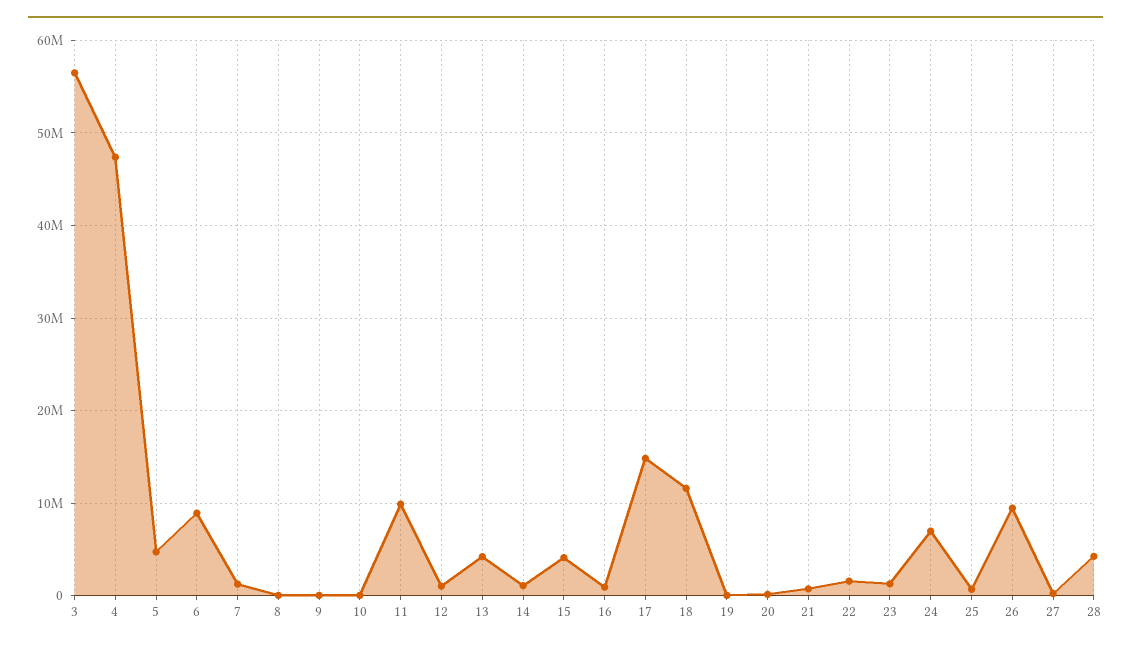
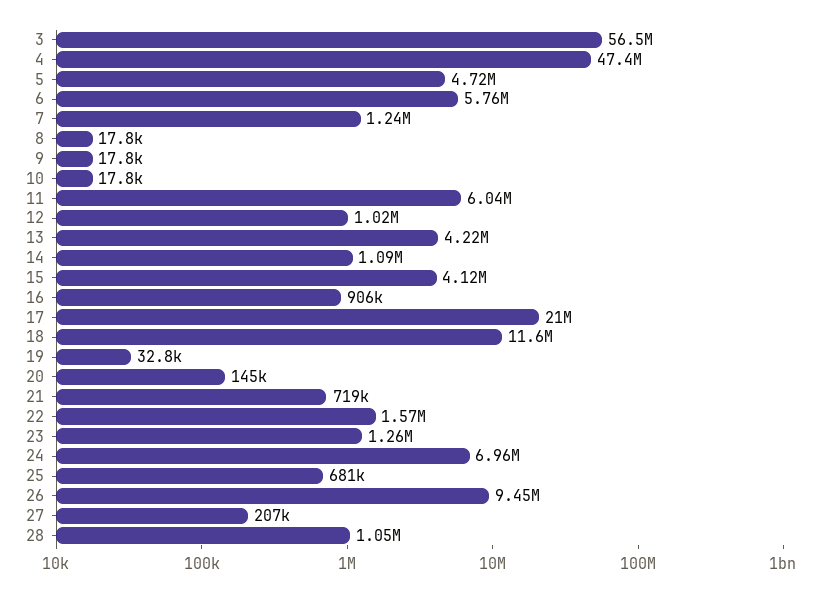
  {
    "3": 56500000,
    "4": 47400000,
    "5": 4720000,
-   "6": 9000000,
+   "6": 5760000,
    "7": 1240000,
    "8": 17800,
    "9": 17800,
    "10": 17800,
-   "11": 10000000,
+   "11": 6040000,
    "12": 1020000,
    "13": 4220000,
    "14": 1090000,
    "15": 4120000,
    "16": 906000,
-   "17": 15000000,
+   "17": 21000000,
    "18": 11600000,
    "19": 32800,
    "20": 145000,
    "21": 719000,
    "22": 1570000,
    "23": 1260000,
    "24": 6960000,
    "25": 681000,
    "26": 9450000,
    "27": 207000,
-   "28": 4000000
+   "28": 1050000
  }

